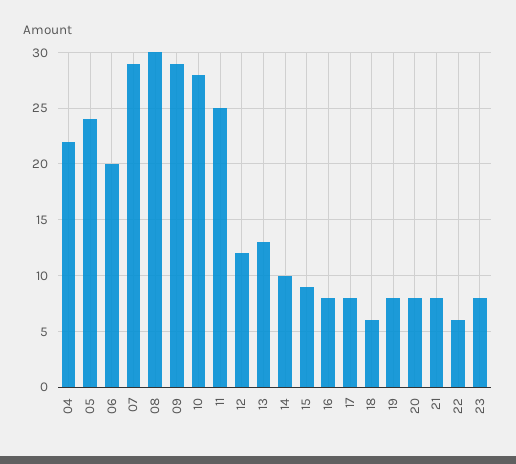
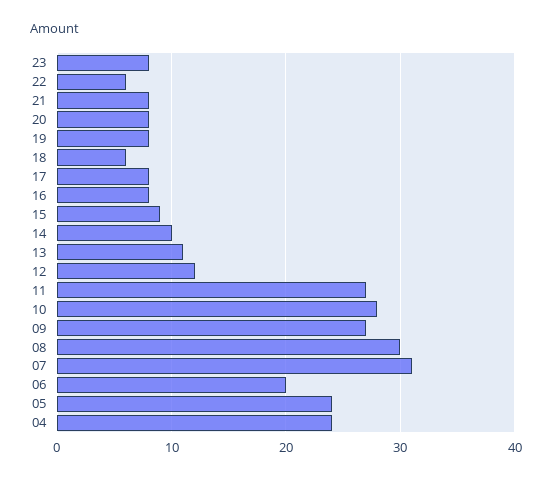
  {
-   "04": 22,
+   "04": 24,
    "05": 24,
    "06": 20,
-   "07": 29,
+   "07": 31,
    "08": 30,
-   "09": 29,
+   "09": 27,
    "10": 28,
-   "11": 25,
+   "11": 27,
    "12": 12,
-   "13": 13,
+   "13": 11,
    "14": 10,
    "15": 9,
    "16": 8,
    "17": 8,
    "18": 6,
    "19": 8,
    "20": 8,
    "21": 8,
    "22": 6,
    "23": 8
  }

